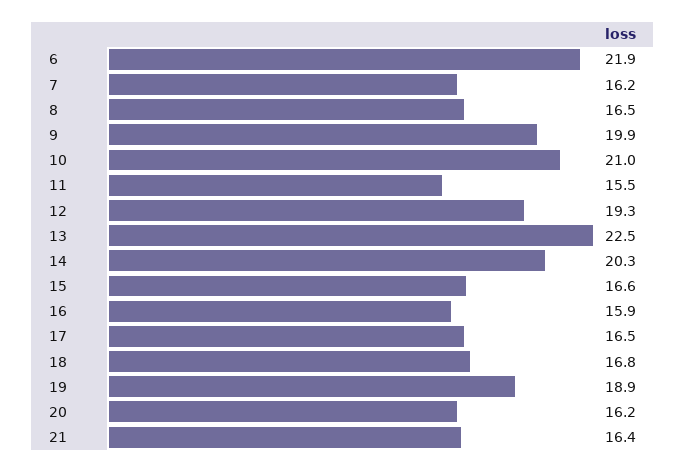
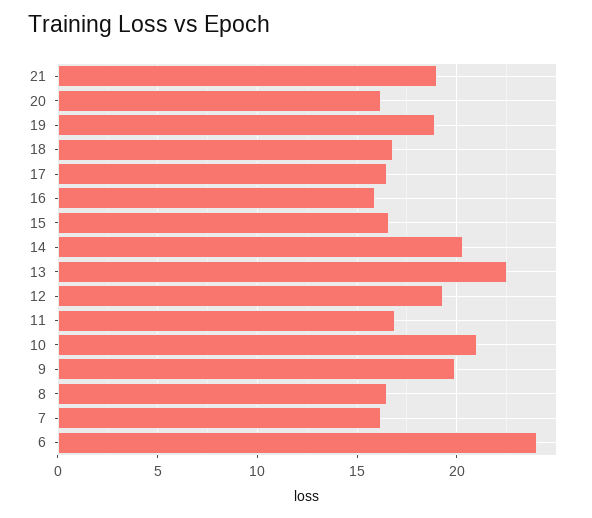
  {
-   "6": 21.9,
+   "6": 24,
    "7": 16.2,
    "8": 16.5,
    "9": 19.9,
    "10": 21,
-   "11": 15.5,
+   "11": 17,
    "12": 19.3,
    "13": 22.5,
    "14": 20.3,
    "15": 16.6,
    "16": 15.9,
    "17": 16.5,
    "18": 16.8,
    "19": 18.9,
    "20": 16.2,
-   "21": 16.4
+   "21": 19
  }

